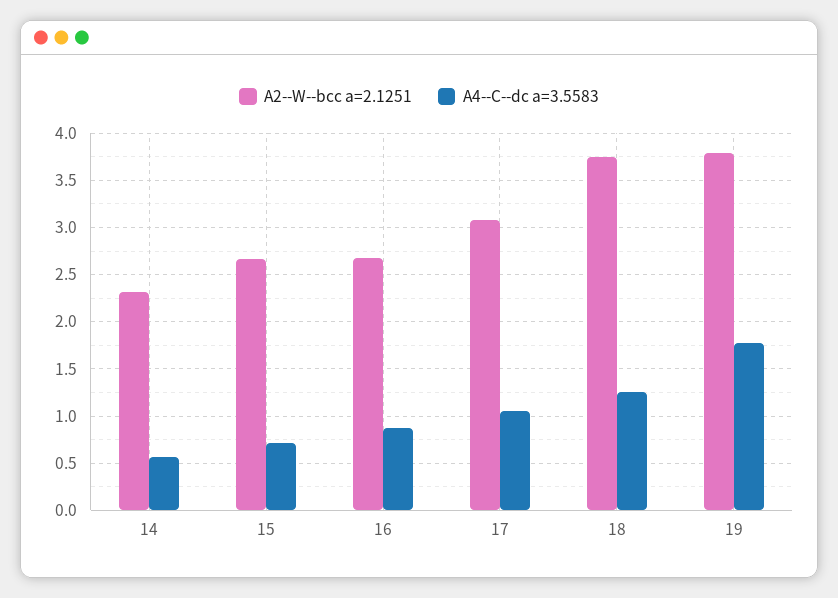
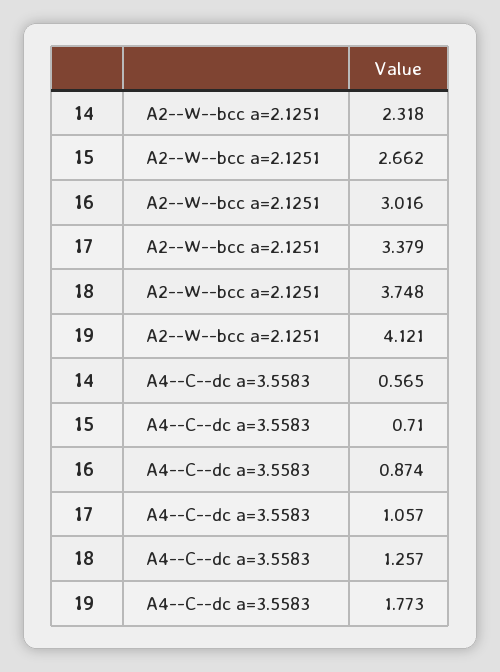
  {
    "A2--W--bcc a=2.1251": {
      "14": 2.318,
      "15": 2.662,
-     "16": 2.7,
+     "16": 3.016,
-     "17": 3.1,
+     "17": 3.379,
      "18": 3.748,
-     "19": 3.8
+     "19": 4.121
    },
    "A4--C--dc a=3.5583": {
      "14": 0.565,
      "15": 0.71,
      "16": 0.874,
      "17": 1.057,
      "18": 1.257,
      "19": 1.773
    }
  }

